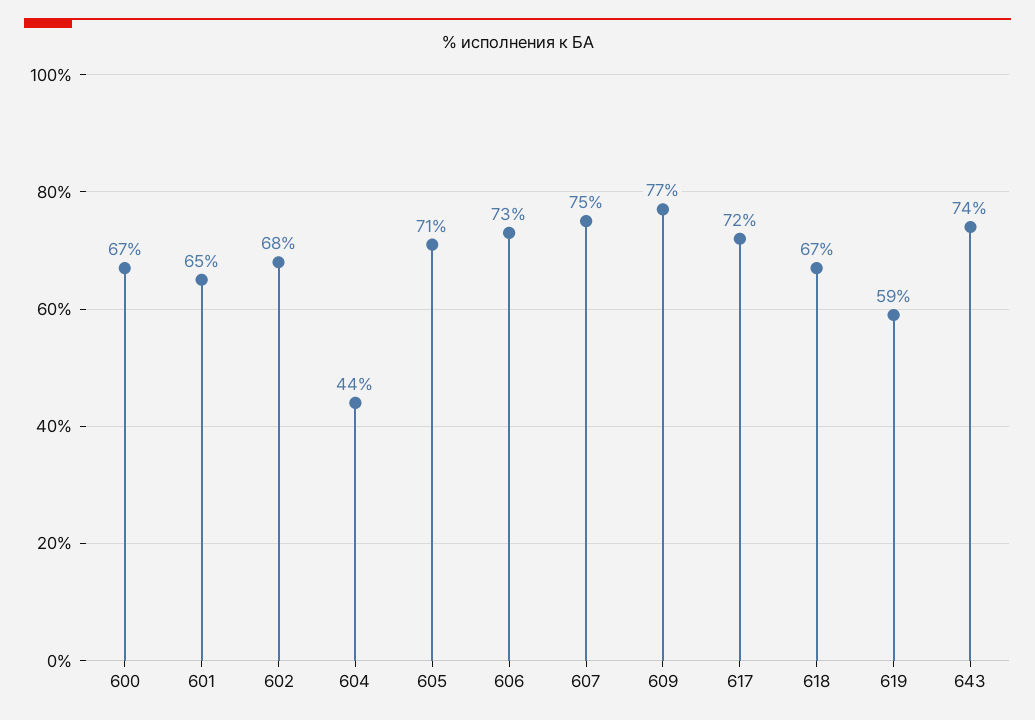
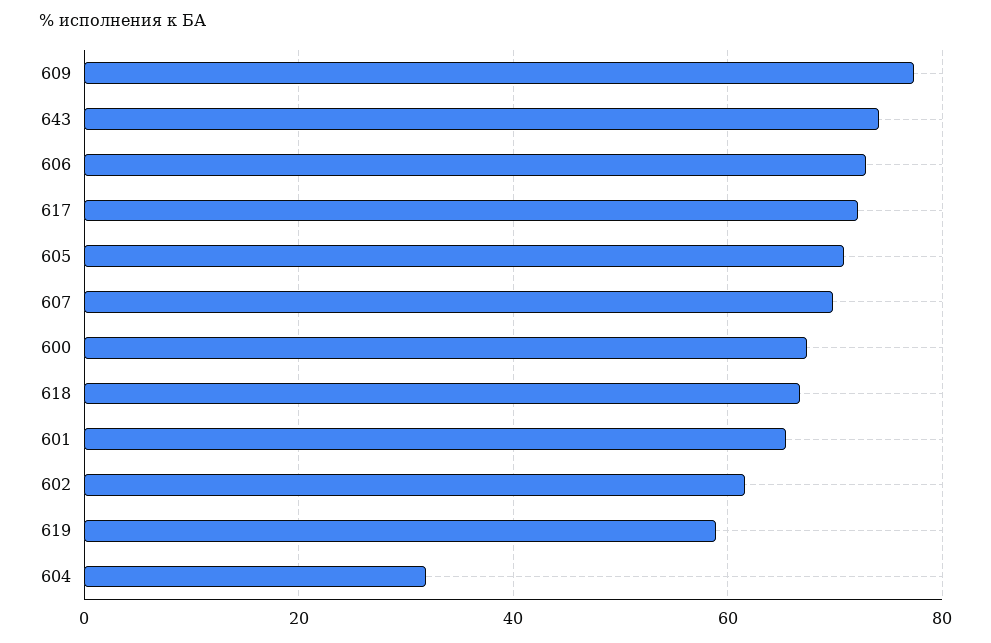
  {
    "600": 67,
    "601": 65,
-   "602": 68,
+   "602": 62,
-   "604": 44,
+   "604": 32,
    "605": 71,
    "606": 73,
-   "607": 75,
+   "607": 70,
    "609": 77,
    "617": 72,
    "618": 67,
    "619": 59,
    "643": 74
  }

